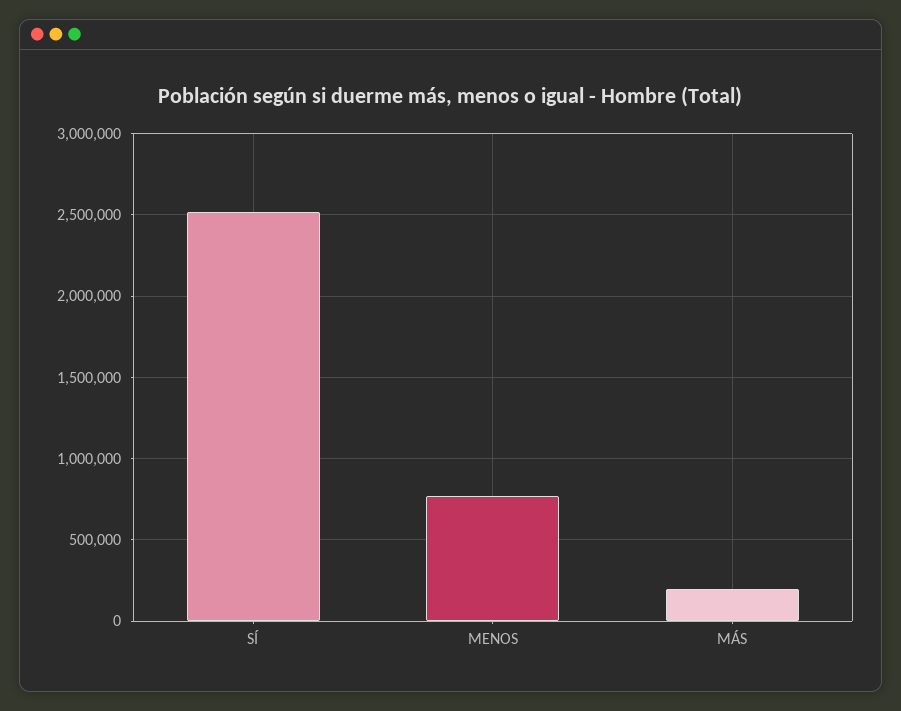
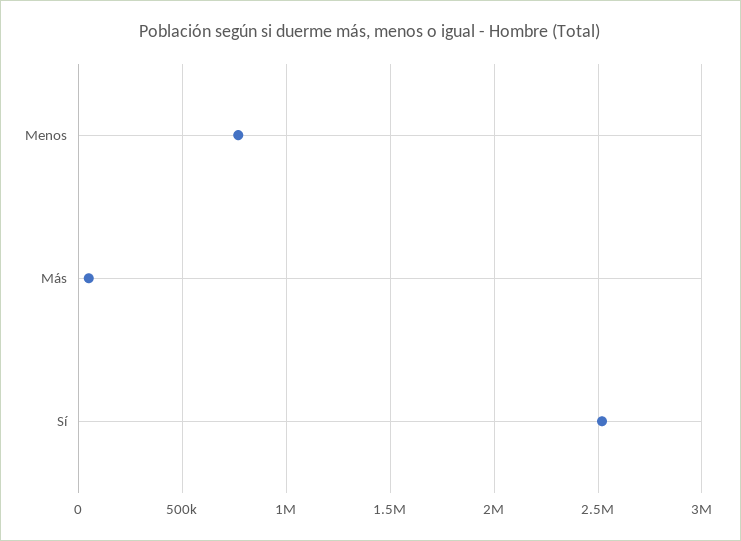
  {
    "SÍ": 2500000,
    "MENOS": 750000,
-   "MÁS": 200000
+   "MÁS": 50000
  }

